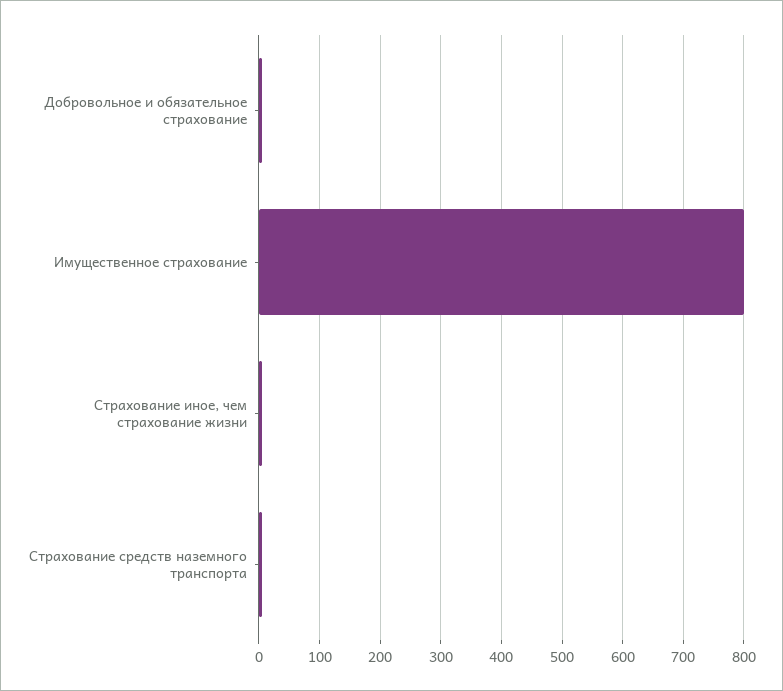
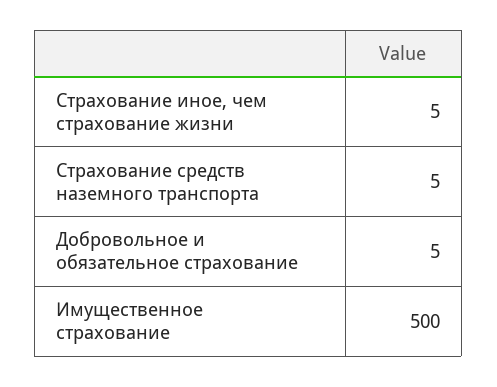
  {
    "Добровольное и обязательное страхование": 5,
-   "Имущественное страхование": 800,
+   "Имущественное страхование": 500,
    "Страхование иное, чем страхование жизни": 5,
    "Страхование средств наземного транспорта": 5
  }

